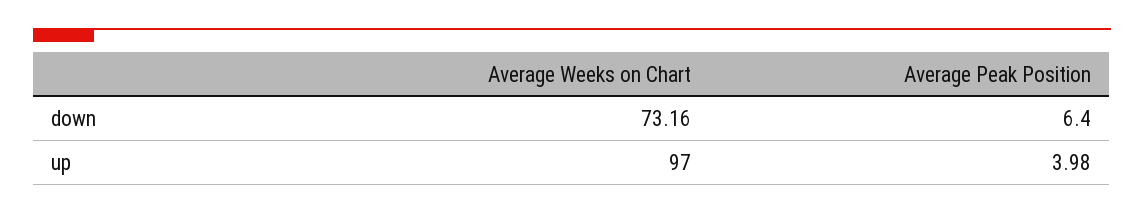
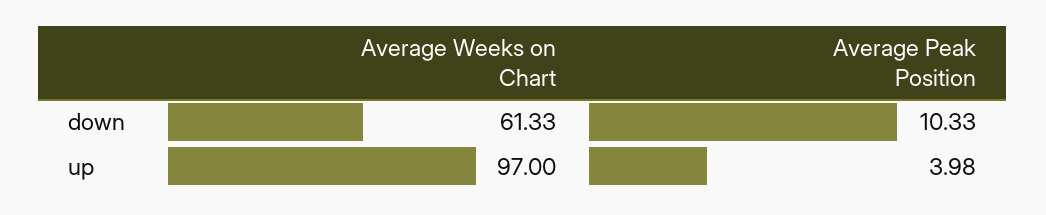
  {
    "Average Weeks on Chart": {
-     "down": 73.16,
+     "down": 61.33,
      "up": 97
    },
    "Average Peak Position": {
-     "down": 6.4,
+     "down": 10.33,
      "up": 3.98
    }
  }

